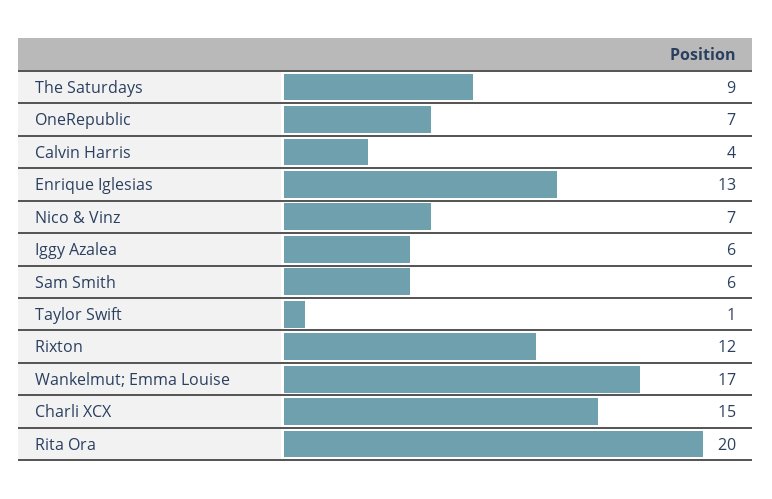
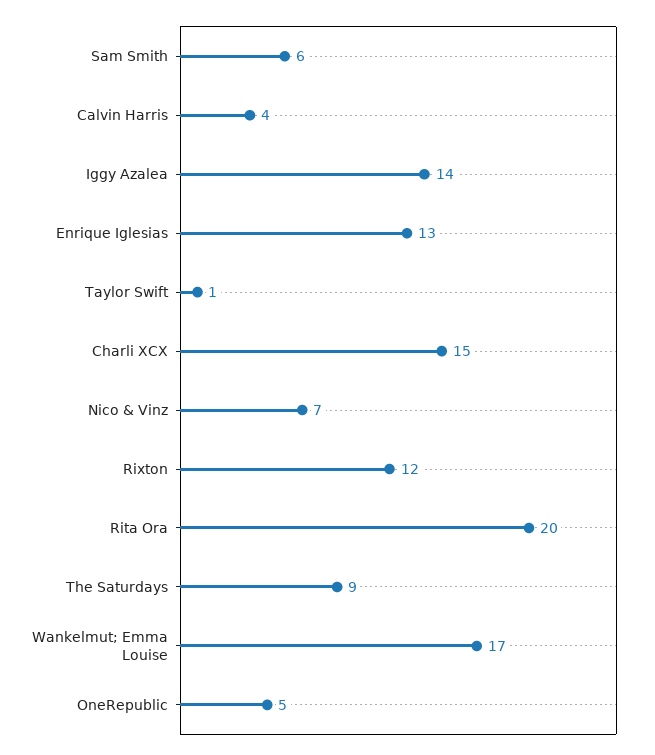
  {
    "The Saturdays": 9,
-   "OneRepublic": 7,
+   "OneRepublic": 5,
    "Calvin Harris": 4,
    "Enrique Iglesias": 13,
    "Nico & Vinz": 7,
-   "Iggy Azalea": 6,
+   "Iggy Azalea": 14,
    "Sam Smith": 6,
    "Taylor Swift": 1,
    "Rixton": 12,
    "Wankelmut; Emma Louise": 17,
    "Charli XCX": 15,
    "Rita Ora": 20
  }

